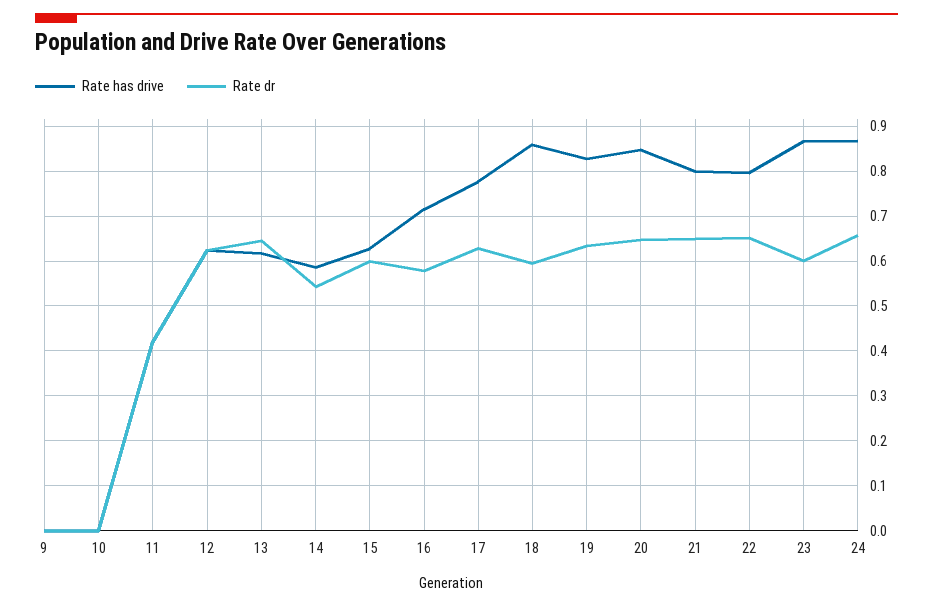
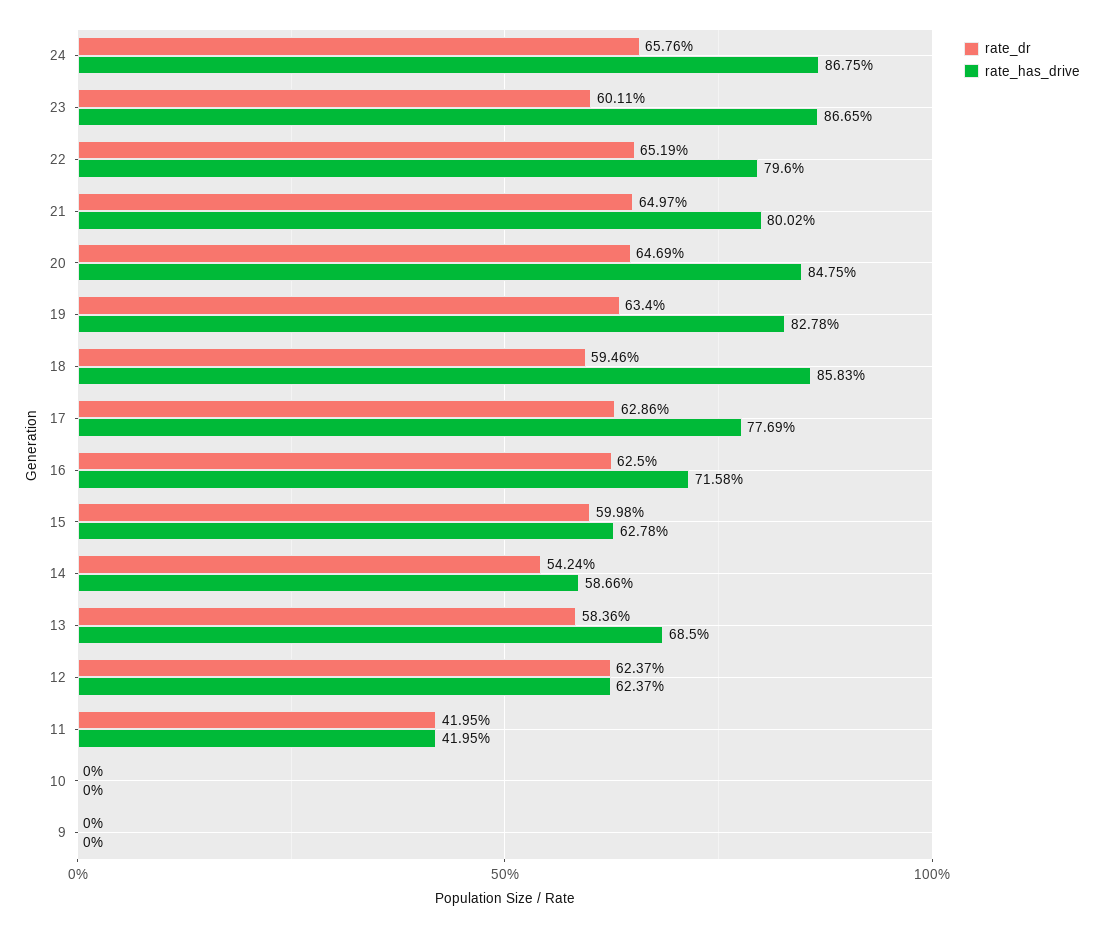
  {
    "Rate has drive": {
      "9": 0,
      "10": 0,
      "11": 0.4195,
      "12": 0.6237,
-     "13": 0.62,
+     "13": 0.685,
      "14": 0.5866,
      "15": 0.6278,
      "16": 0.7158,
      "17": 0.7769,
      "18": 0.8583,
      "19": 0.8278,
      "20": 0.8475,
      "21": 0.8002,
      "22": 0.796,
      "23": 0.8665,
      "24": 0.8675
    },
    "Rate dr": {
      "9": 0,
      "10": 0,
      "11": 0.4195,
      "12": 0.6237,
-     "13": 0.64,
+     "13": 0.5836,
      "14": 0.5424,
      "15": 0.5998,
-     "16": 0.58,
+     "16": 0.625,
      "17": 0.6286,
      "18": 0.5946,
      "19": 0.634,
      "20": 0.6469,
      "21": 0.6497,
      "22": 0.6519,
      "23": 0.6011,
      "24": 0.6576
    }
  }

